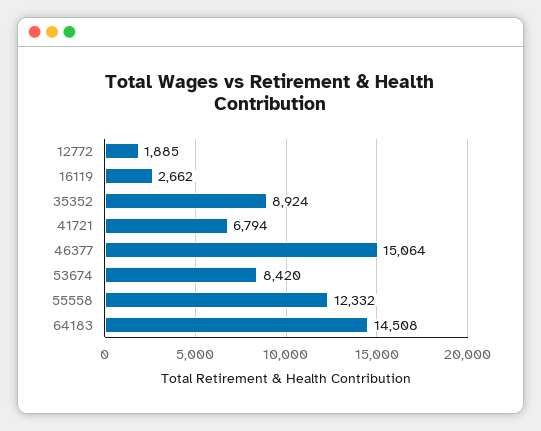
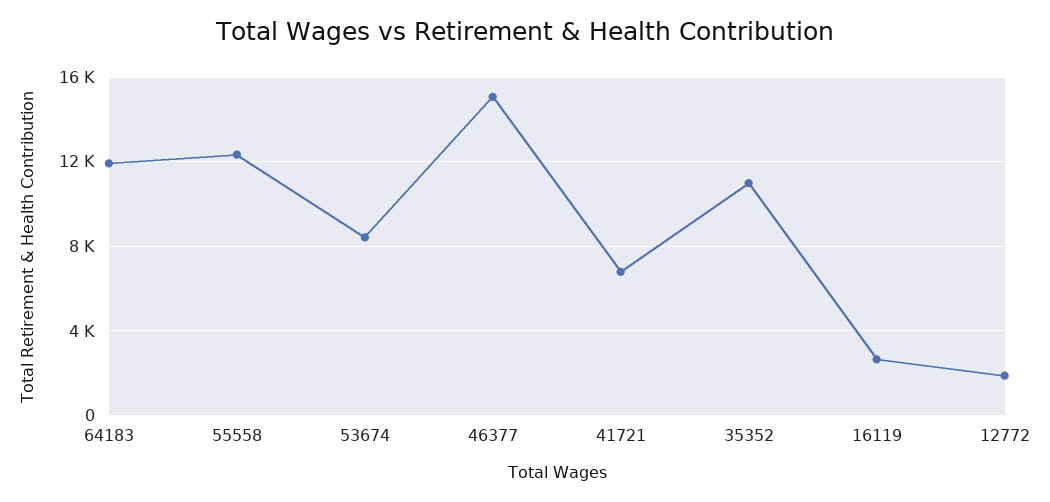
  {
    "12772": 1885,
    "16119": 2662,
-   "35352": 8924,
+   "35352": 11000,
    "41721": 6794,
    "46377": 15064,
    "53674": 8420,
    "55558": 12332,
-   "64183": 14508
+   "64183": 12000
  }

